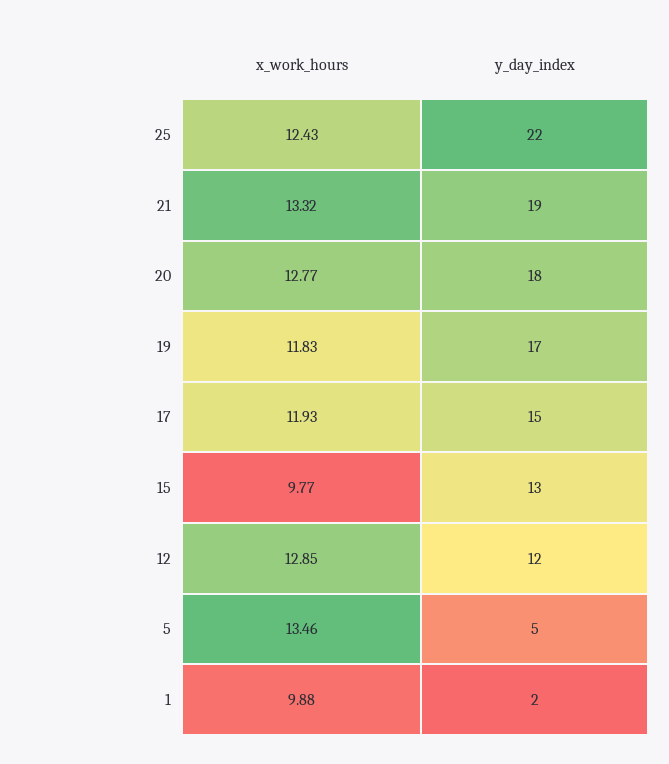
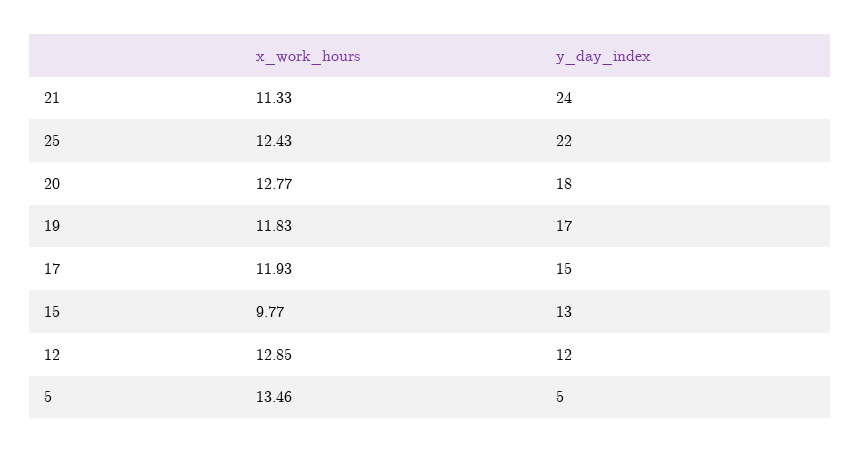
  {
    "x_work_hours": {
      "25": 12.43,
-     "21": 13.32,
+     "21": 11.33,
      "20": 12.77,
      "19": 11.83,
      "17": 11.93,
      "15": 9.77,
      "12": 12.85,
-     "5": 13.46,
+     "5": 13.46
-     "1": 9.88
    },
    "y_day_index": {
      "25": 22,
-     "21": 19,
+     "21": 24,
      "20": 18,
      "19": 17,
      "17": 15,
      "15": 13,
      "12": 12,
-     "5": 5,
+     "5": 5
-     "1": 2
    }
  }

